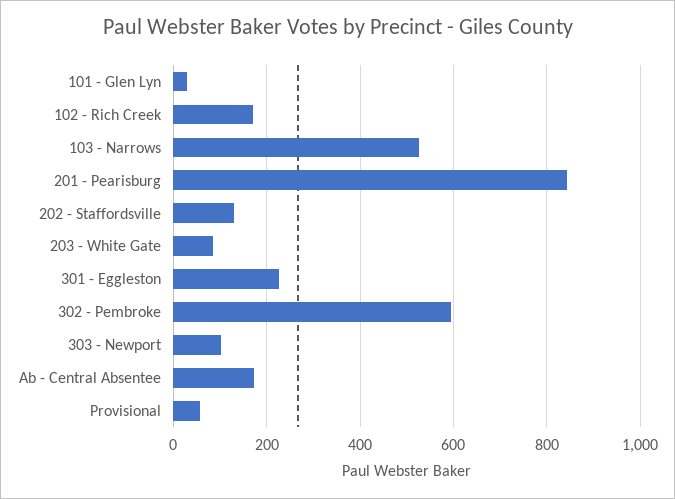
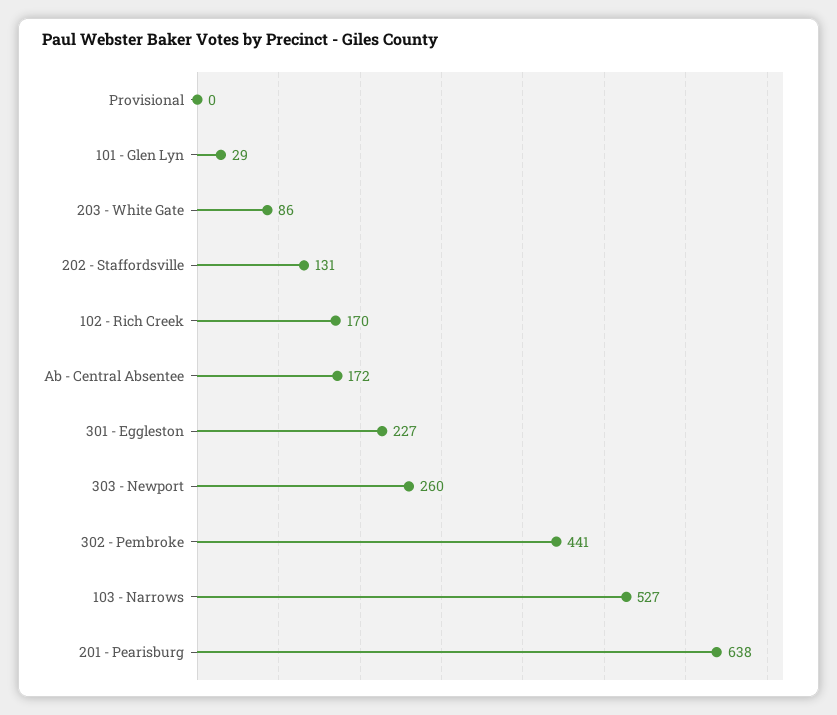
  {
    "101 - Glen Lyn": 29,
    "102 - Rich Creek": 170,
    "103 - Narrows": 527,
-   "201 - Pearisburg": 840,
+   "201 - Pearisburg": 638,
    "202 - Staffordsville": 131,
    "203 - White Gate": 86,
    "301 - Eggleston": 227,
-   "302 - Pembroke": 600,
+   "302 - Pembroke": 441,
-   "303 - Newport": 100,
+   "303 - Newport": 260,
    "Ab - Central Absentee": 172,
-   "Provisional": 60
+   "Provisional": 0
  }

